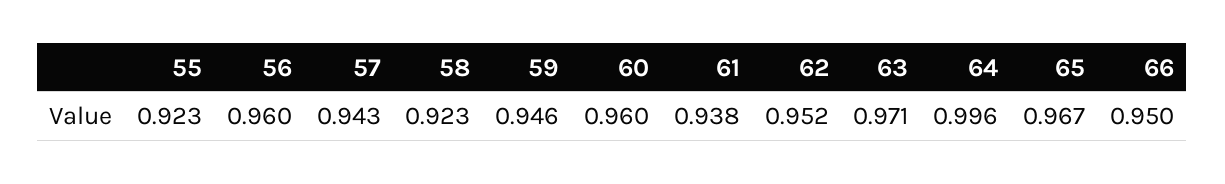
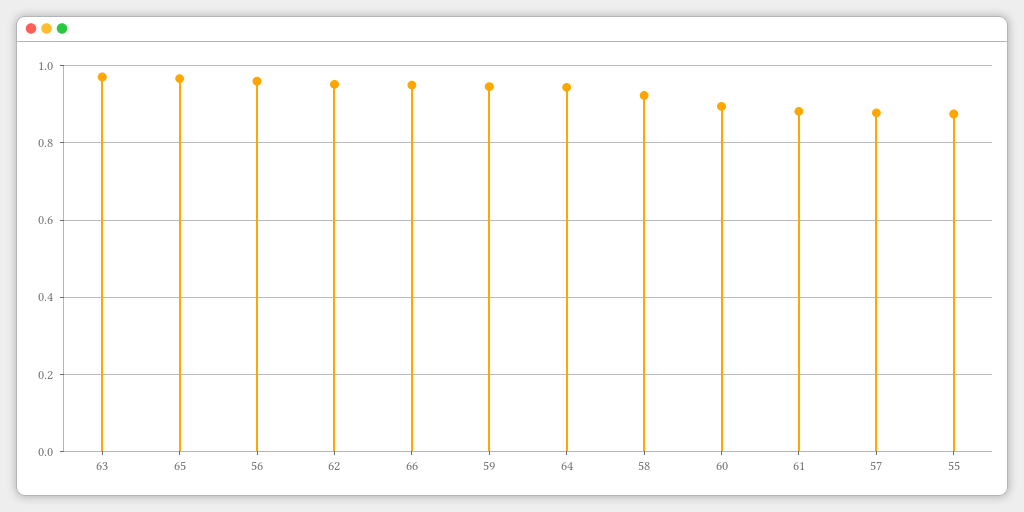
  {
-   "55": 0.923,
+   "55": 0.88,
    "56": 0.96,
-   "57": 0.943,
+   "57": 0.88,
    "58": 0.923,
    "59": 0.946,
-   "60": 0.96,
+   "60": 0.9,
-   "61": 0.938,
+   "61": 0.88,
    "62": 0.952,
    "63": 0.971,
-   "64": 0.996,
+   "64": 0.94,
    "65": 0.967,
    "66": 0.95
  }

